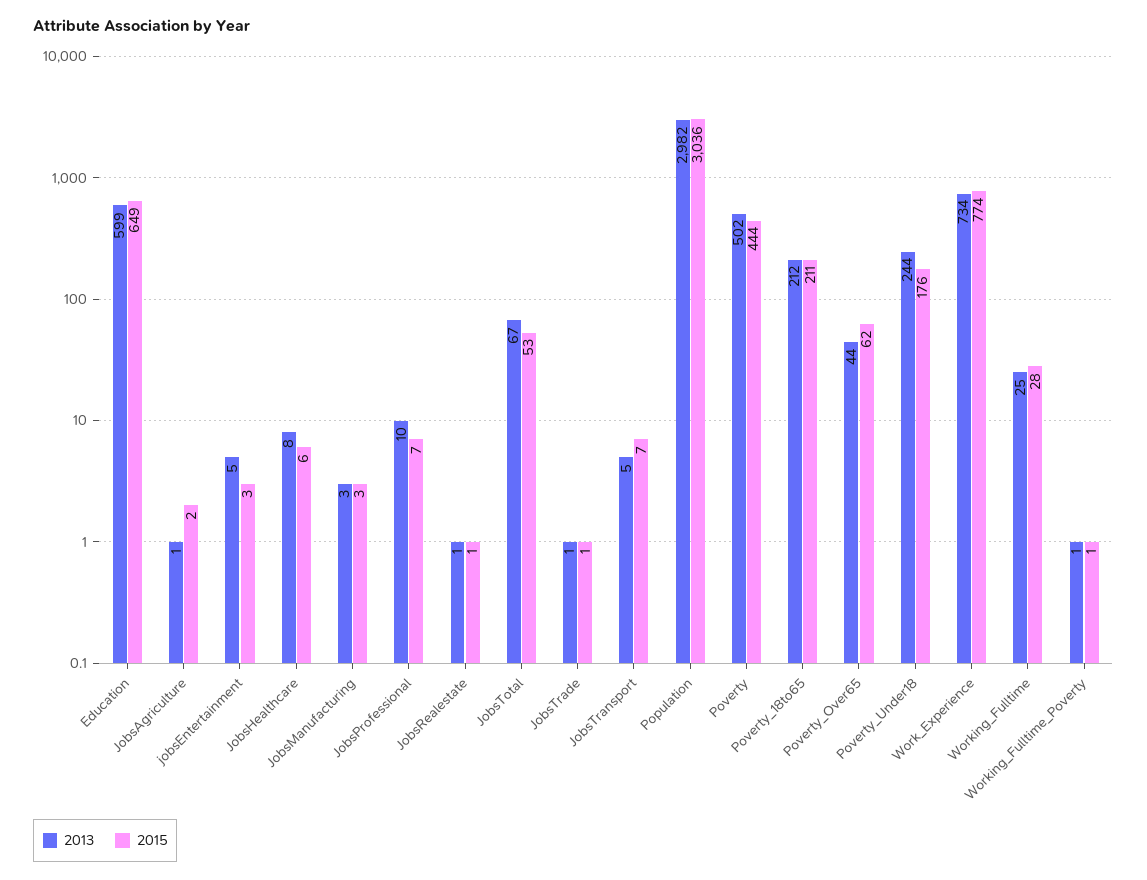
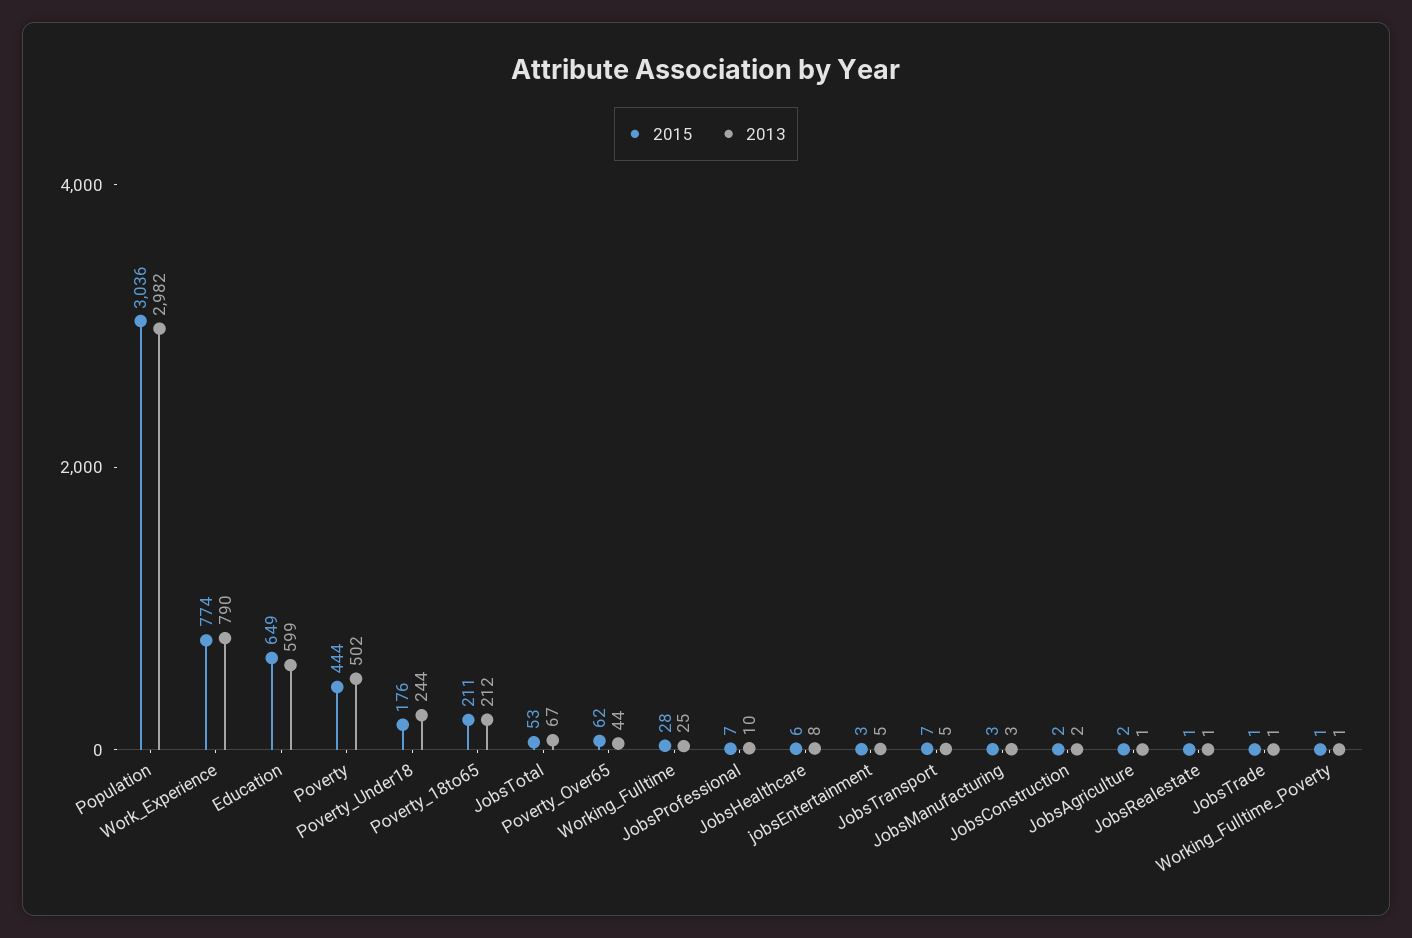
  {
    "2013": {
      "Education": 599,
      "JobsAgriculture": 1,
      "jobsEntertainment": 5,
      "JobsHealthcare": 8,
      "JobsManufacturing": 3,
      "JobsProfessional": 10,
      "JobsRealestate": 1,
      "JobsTotal": 67,
      "JobsTrade": 1,
      "JobsTransport": 5,
      "Population": 2982,
      "Poverty": 502,
      "Poverty_18to65": 212,
      "Poverty_Over65": 44,
      "Poverty_Under18": 244,
-     "Work_Experience": 734,
+     "Work_Experience": 790,
      "Working_Fulltime": 25,
-     "Working_Fulltime_Poverty": 1
+     "Working_Fulltime_Poverty": 1,
+     "JobsConstruction": 2
    },
    "2015": {
      "Education": 649,
      "JobsAgriculture": 2,
      "jobsEntertainment": 3,
      "JobsHealthcare": 6,
      "JobsManufacturing": 3,
      "JobsProfessional": 7,
      "JobsRealestate": 1,
      "JobsTotal": 53,
      "JobsTrade": 1,
      "JobsTransport": 7,
      "Population": 3036,
      "Poverty": 444,
      "Poverty_18to65": 211,
      "Poverty_Over65": 62,
      "Poverty_Under18": 176,
      "Work_Experience": 774,
      "Working_Fulltime": 28,
-     "Working_Fulltime_Poverty": 1
+     "Working_Fulltime_Poverty": 1,
+     "JobsConstruction": 2
    }
  }

